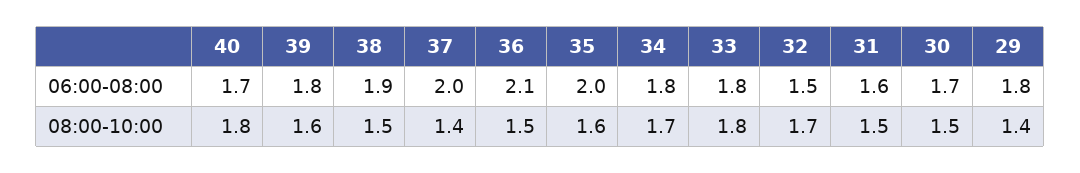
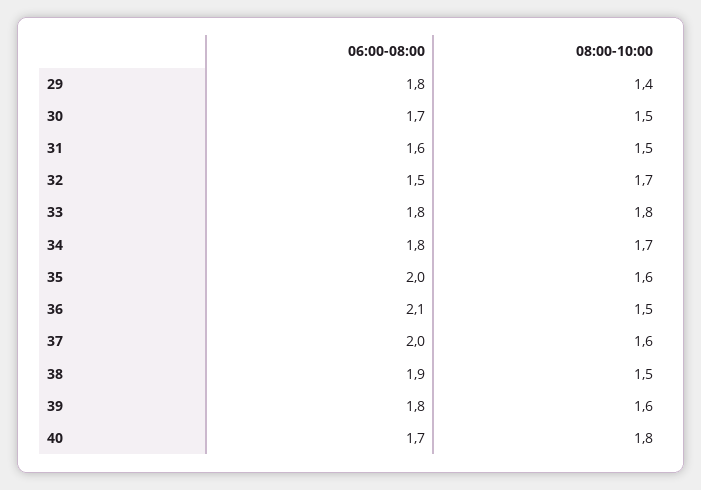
  {
    "40": {
      "06:00-08:00": 1.7,
      "08:00-10:00": 1.8
    },
    "39": {
      "06:00-08:00": 1.8,
      "08:00-10:00": 1.6
    },
    "38": {
      "06:00-08:00": 1.9,
      "08:00-10:00": 1.5
    },
    "37": {
      "06:00-08:00": 2,
-     "08:00-10:00": 1.4
+     "08:00-10:00": 1.6
    },
    "36": {
      "06:00-08:00": 2.1,
      "08:00-10:00": 1.5
    },
    "35": {
      "06:00-08:00": 2,
      "08:00-10:00": 1.6
    },
    "34": {
      "06:00-08:00": 1.8,
      "08:00-10:00": 1.7
    },
    "33": {
      "06:00-08:00": 1.8,
      "08:00-10:00": 1.8
    },
    "32": {
      "06:00-08:00": 1.5,
      "08:00-10:00": 1.7
    },
    "31": {
      "06:00-08:00": 1.6,
      "08:00-10:00": 1.5
    },
    "30": {
      "06:00-08:00": 1.7,
      "08:00-10:00": 1.5
    },
    "29": {
      "06:00-08:00": 1.8,
      "08:00-10:00": 1.4
    }
  }

